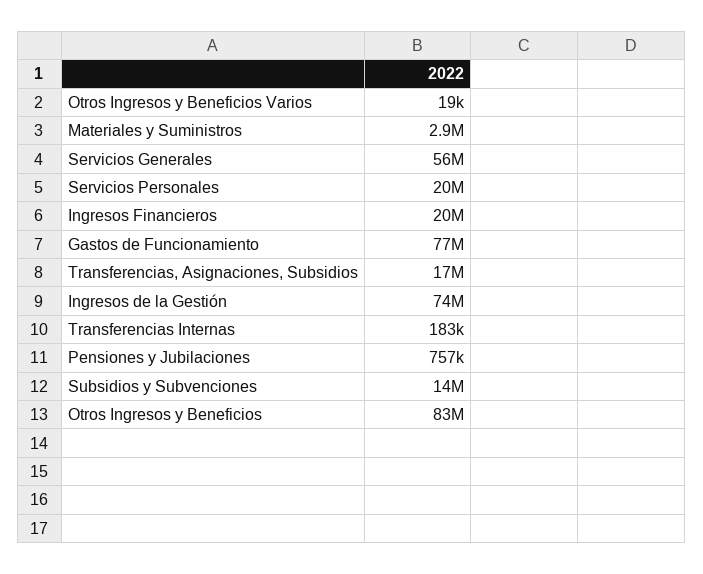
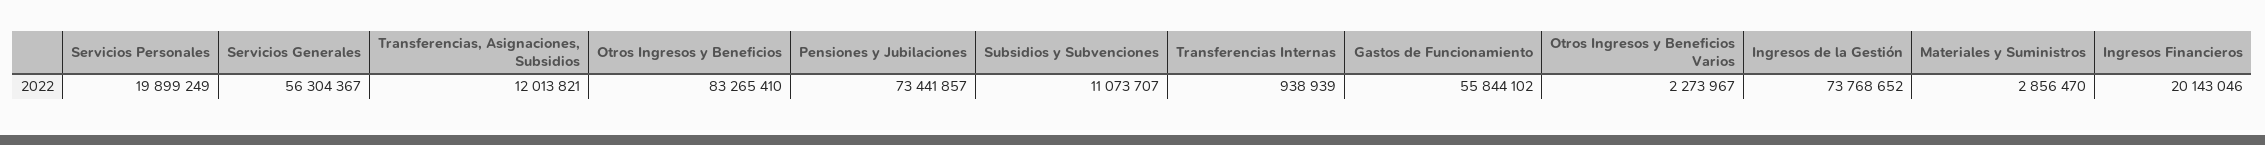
  {
-   "Otros Ingresos y Beneficios Varios": 19000,
+   "Otros Ingresos y Beneficios Varios": 2273967,
    "Materiales y Suministros": 2856470,
    "Servicios Generales": 56304367,
    "Servicios Personales": 19899249,
    "Ingresos Financieros": 20143046,
-   "Gastos de Funcionamiento": 77000000,
+   "Gastos de Funcionamiento": 55844102,
-   "Transferencias, Asignaciones, Subsidios": 17000000,
+   "Transferencias, Asignaciones, Subsidios": 12013821,
    "Ingresos de la Gestión": 73768652,
-   "Transferencias Internas": 183000,
+   "Transferencias Internas": 938939,
-   "Pensiones y Jubilaciones": 757000,
+   "Pensiones y Jubilaciones": 73441857,
-   "Subsidios y Subvenciones": 14000000,
+   "Subsidios y Subvenciones": 11073707,
    "Otros Ingresos y Beneficios": 83265410
  }

